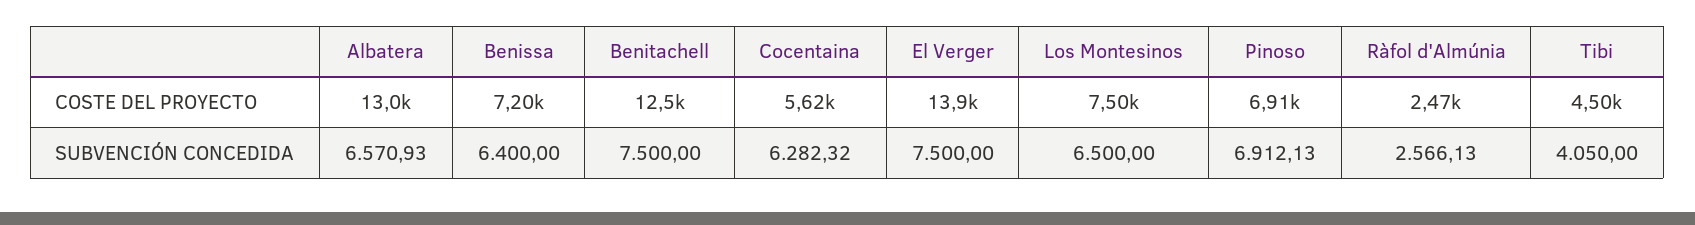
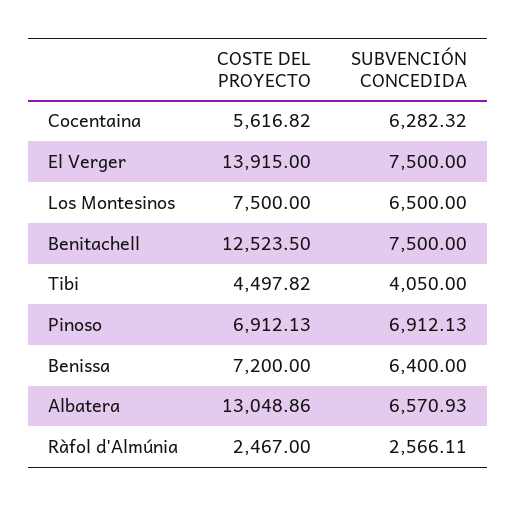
  {
    "Albatera": {
      "COSTE DEL PROYECTO": 13048.86,
      "SUBVENCIÓN CONCEDIDA": 6570.93
    },
    "Benissa": {
      "COSTE DEL PROYECTO": 7200,
      "SUBVENCIÓN CONCEDIDA": 6400
    },
    "Benitachell": {
      "COSTE DEL PROYECTO": 12523.5,
      "SUBVENCIÓN CONCEDIDA": 7500
    },
    "Cocentaina": {
      "COSTE DEL PROYECTO": 5616.82,
      "SUBVENCIÓN CONCEDIDA": 6282.32
    },
    "El Verger": {
      "COSTE DEL PROYECTO": 13915,
      "SUBVENCIÓN CONCEDIDA": 7500
    },
    "Los Montesinos": {
      "COSTE DEL PROYECTO": 7500,
      "SUBVENCIÓN CONCEDIDA": 6500
    },
    "Pinoso": {
      "COSTE DEL PROYECTO": 6912.13,
      "SUBVENCIÓN CONCEDIDA": 6912.13
    },
    "Ràfol d'Almúnia": {
      "COSTE DEL PROYECTO": 2467,
-     "SUBVENCIÓN CONCEDIDA": 2566.13
+     "SUBVENCIÓN CONCEDIDA": 2566.11
    },
    "Tibi": {
      "COSTE DEL PROYECTO": 4497.82,
      "SUBVENCIÓN CONCEDIDA": 4050
    }
  }

